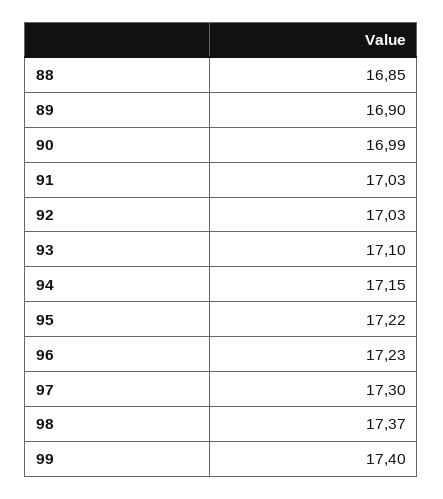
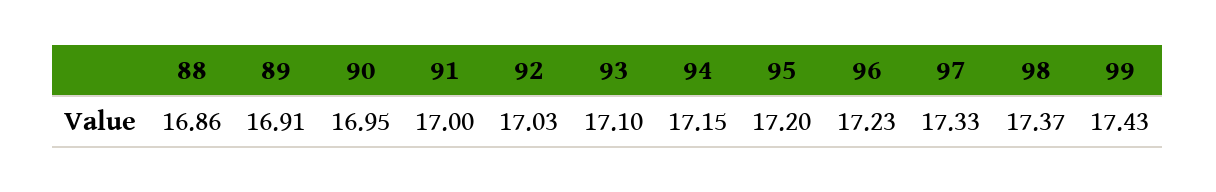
  {
-   "88": 16.85,
+   "88": 16.86,
-   "89": 16.9,
+   "89": 16.91,
-   "90": 16.99,
+   "90": 16.95,
-   "91": 17.03,
+   "91": 17,
    "92": 17.03,
    "93": 17.1,
    "94": 17.15,
-   "95": 17.22,
+   "95": 17.2,
    "96": 17.23,
-   "97": 17.3,
+   "97": 17.33,
    "98": 17.37,
-   "99": 17.4
+   "99": 17.43
  }

